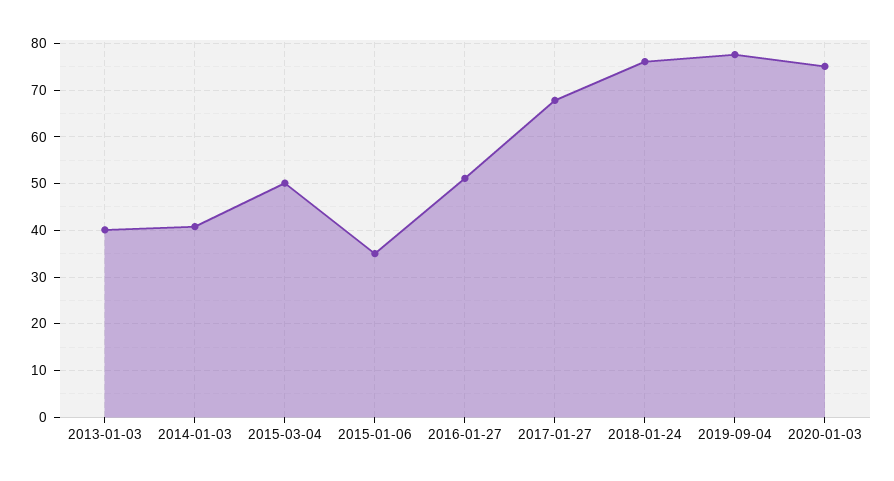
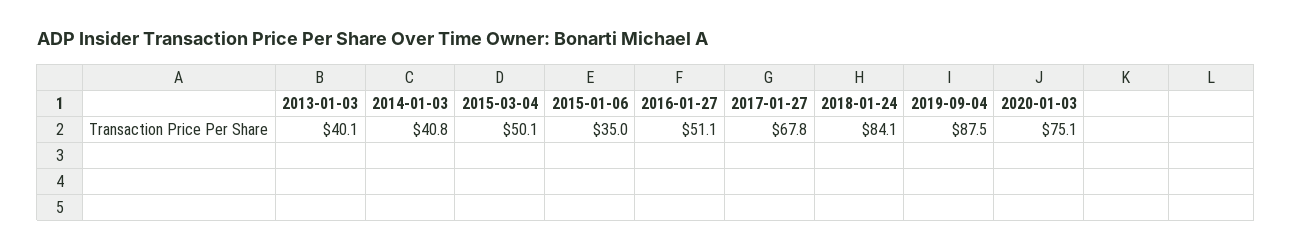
  {
    "2013-01-03": 40.1,
    "2014-01-03": 40.8,
    "2015-03-04": 50.1,
    "2015-01-06": 35,
    "2016-01-27": 51.1,
    "2017-01-27": 67.8,
-   "2018-01-24": 76,
+   "2018-01-24": 84.1,
-   "2019-09-04": 78,
+   "2019-09-04": 87.5,
    "2020-01-03": 75.1
  }

